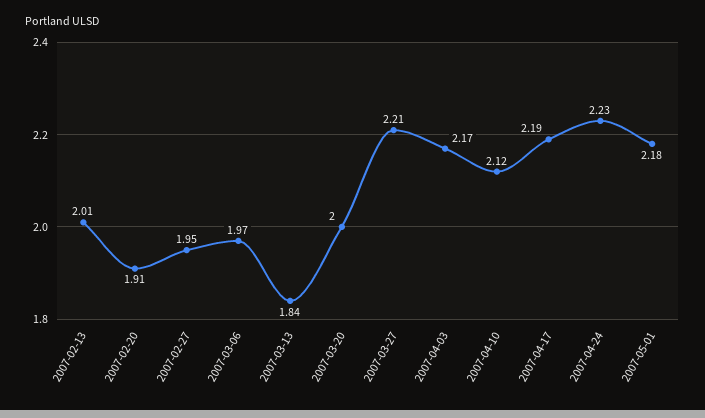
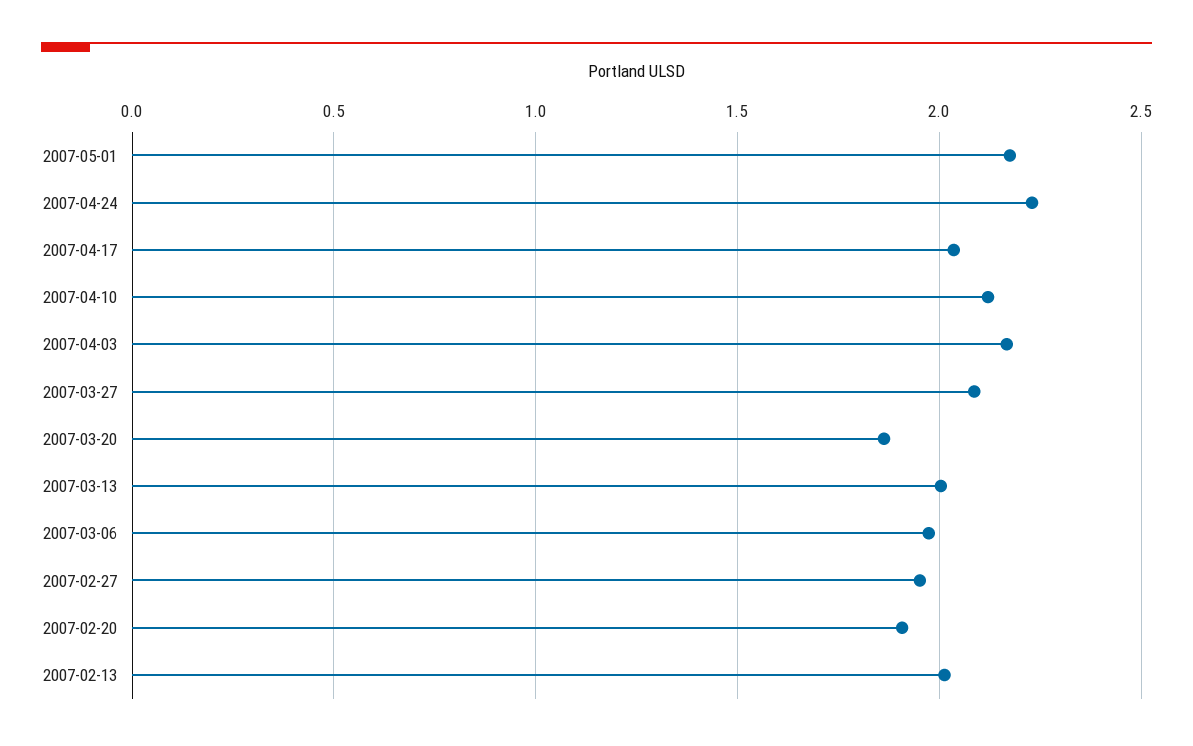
  {
    "2007-02-13": 2.01,
    "2007-02-20": 1.91,
    "2007-02-27": 1.95,
    "2007-03-06": 1.97,
-   "2007-03-13": 1.84,
+   "2007-03-13": 2,
-   "2007-03-20": 2,
+   "2007-03-20": 1.85,
-   "2007-03-27": 2.21,
+   "2007-03-27": 2.1,
    "2007-04-03": 2.17,
    "2007-04-10": 2.12,
-   "2007-04-17": 2.19,
+   "2007-04-17": 2.05,
    "2007-04-24": 2.23,
    "2007-05-01": 2.18
  }

